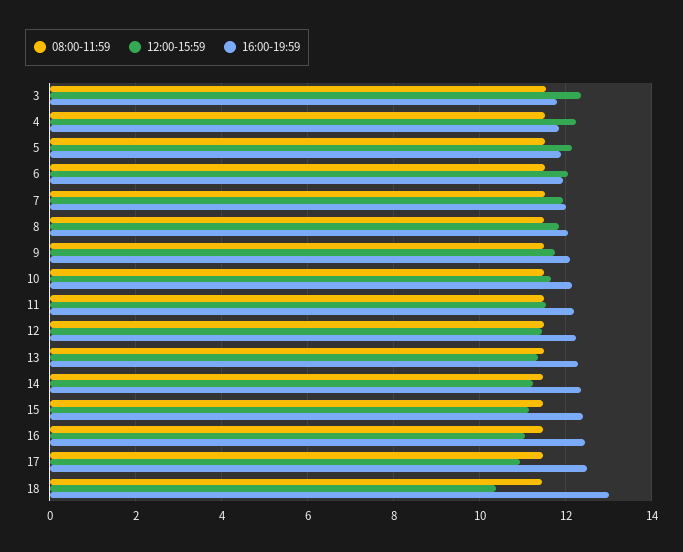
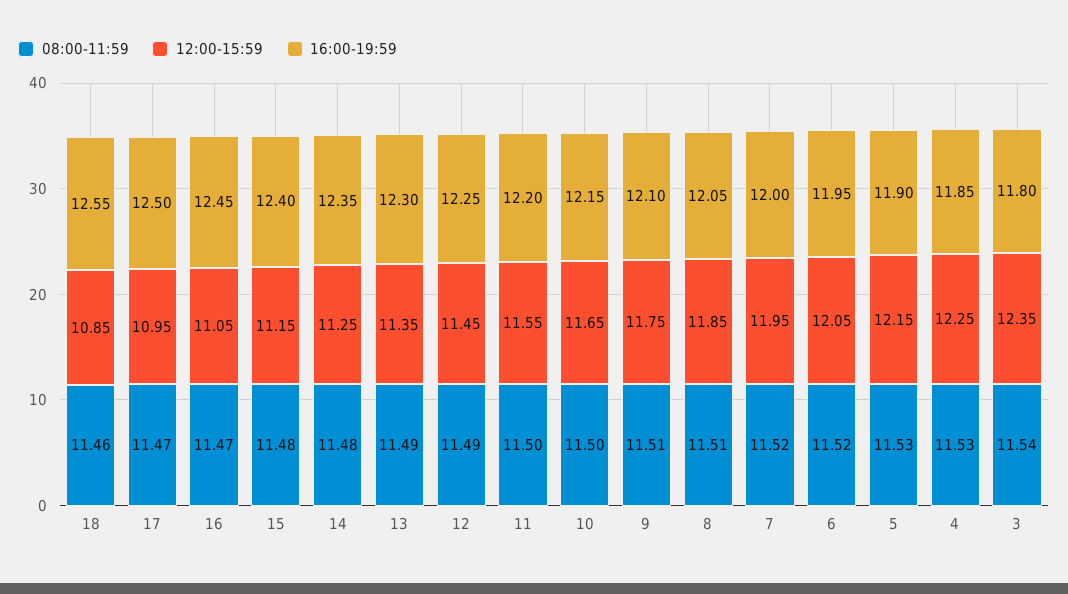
  {
    "08:00-11:59": {
      "3": 11.54,
      "4": 11.53,
      "5": 11.53,
      "6": 11.52,
      "7": 11.52,
      "8": 11.51,
      "9": 11.51,
      "10": 11.5,
      "11": 11.5,
      "12": 11.49,
      "13": 11.49,
      "14": 11.48,
      "15": 11.48,
      "16": 11.47,
      "17": 11.47,
      "18": 11.46
    },
    "12:00-15:59": {
      "3": 12.35,
      "4": 12.25,
      "5": 12.15,
      "6": 12.05,
      "7": 11.95,
      "8": 11.85,
      "9": 11.75,
      "10": 11.65,
      "11": 11.55,
      "12": 11.45,
      "13": 11.35,
      "14": 11.25,
      "15": 11.15,
      "16": 11.05,
      "17": 10.95,
-     "18": 10.4
+     "18": 10.85
    },
    "16:00-19:59": {
      "3": 11.8,
      "4": 11.85,
      "5": 11.9,
      "6": 11.95,
      "7": 12,
      "8": 12.05,
      "9": 12.1,
      "10": 12.15,
      "11": 12.2,
      "12": 12.25,
      "13": 12.3,
      "14": 12.35,
      "15": 12.4,
      "16": 12.45,
      "17": 12.5,
-     "18": 13
+     "18": 12.55
    }
  }

